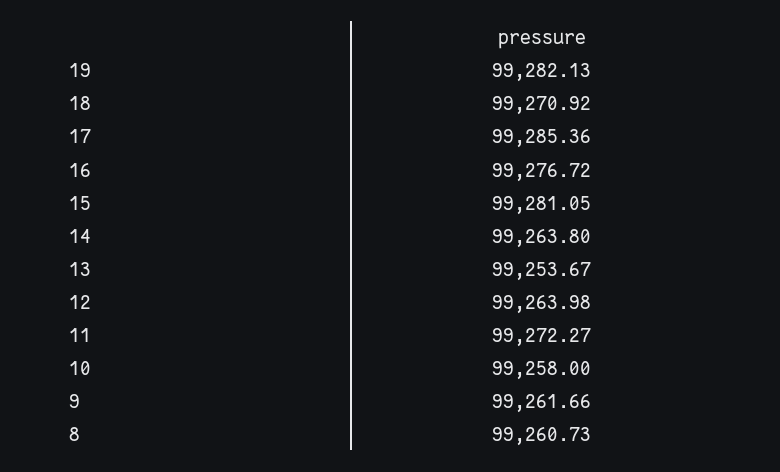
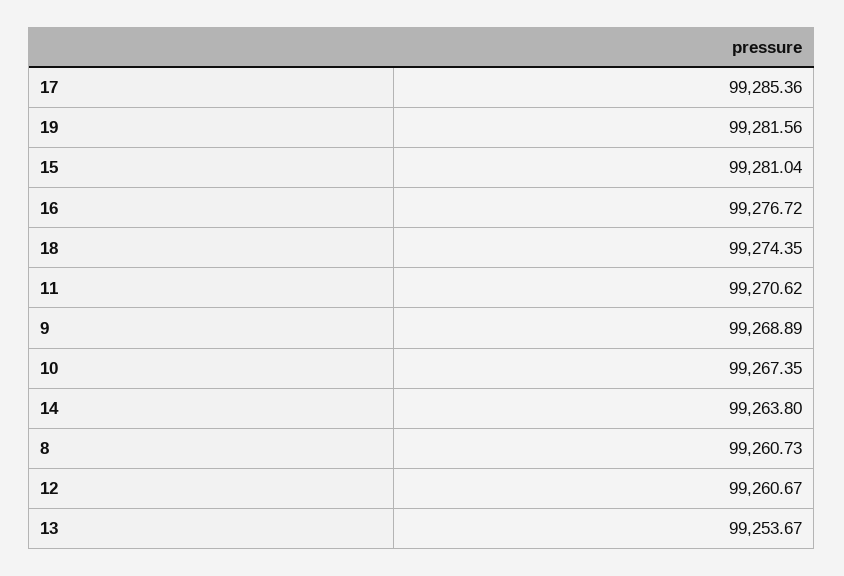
  {
-   "19": 99282.13,
+   "19": 99281.56,
-   "18": 99270.92,
+   "18": 99274.35,
    "17": 99285.36,
    "16": 99276.72,
-   "15": 99281.05,
+   "15": 99281.04,
    "14": 99263.8,
    "13": 99253.67,
-   "12": 99263.98,
+   "12": 99260.67,
-   "11": 99272.27,
+   "11": 99270.62,
-   "10": 99258,
+   "10": 99267.35,
-   "9": 99261.66,
+   "9": 99268.89,
    "8": 99260.73
  }

